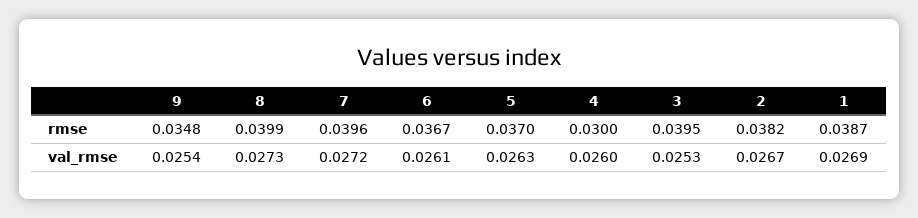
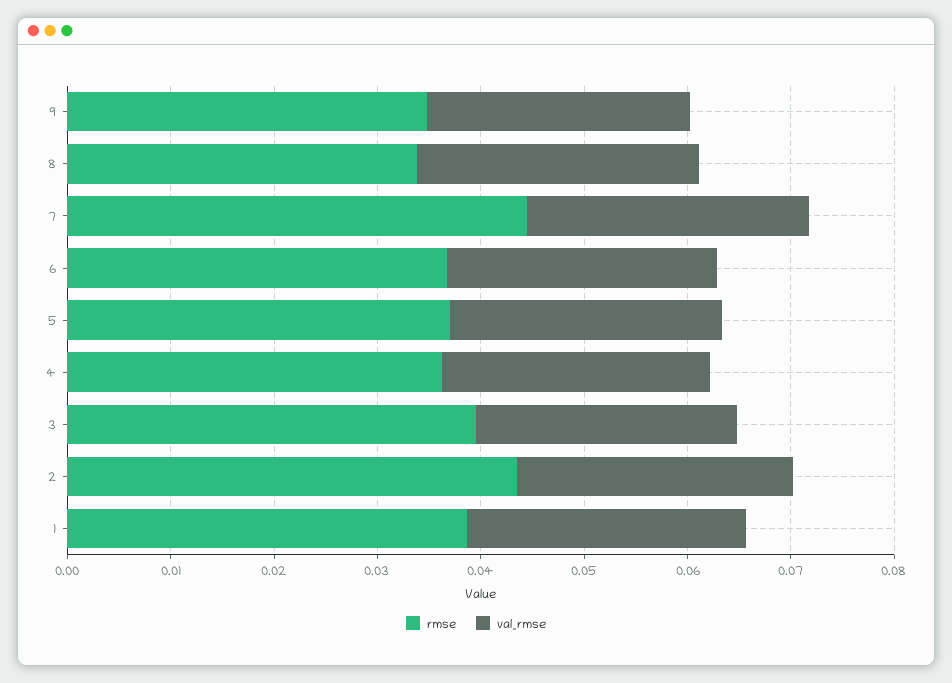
  {
    "rmse": {
      "9": 0.0348,
-     "8": 0.0399,
+     "8": 0.034,
-     "7": 0.0396,
+     "7": 0.044,
      "6": 0.0367,
      "5": 0.037,
-     "4": 0.03,
+     "4": 0.036,
      "3": 0.0395,
-     "2": 0.0382,
+     "2": 0.044,
      "1": 0.0387
    },
    "val_rmse": {
      "9": 0.0254,
      "8": 0.0273,
      "7": 0.0272,
      "6": 0.0261,
      "5": 0.0263,
      "4": 0.026,
      "3": 0.0253,
      "2": 0.0267,
      "1": 0.0269
    }
  }

